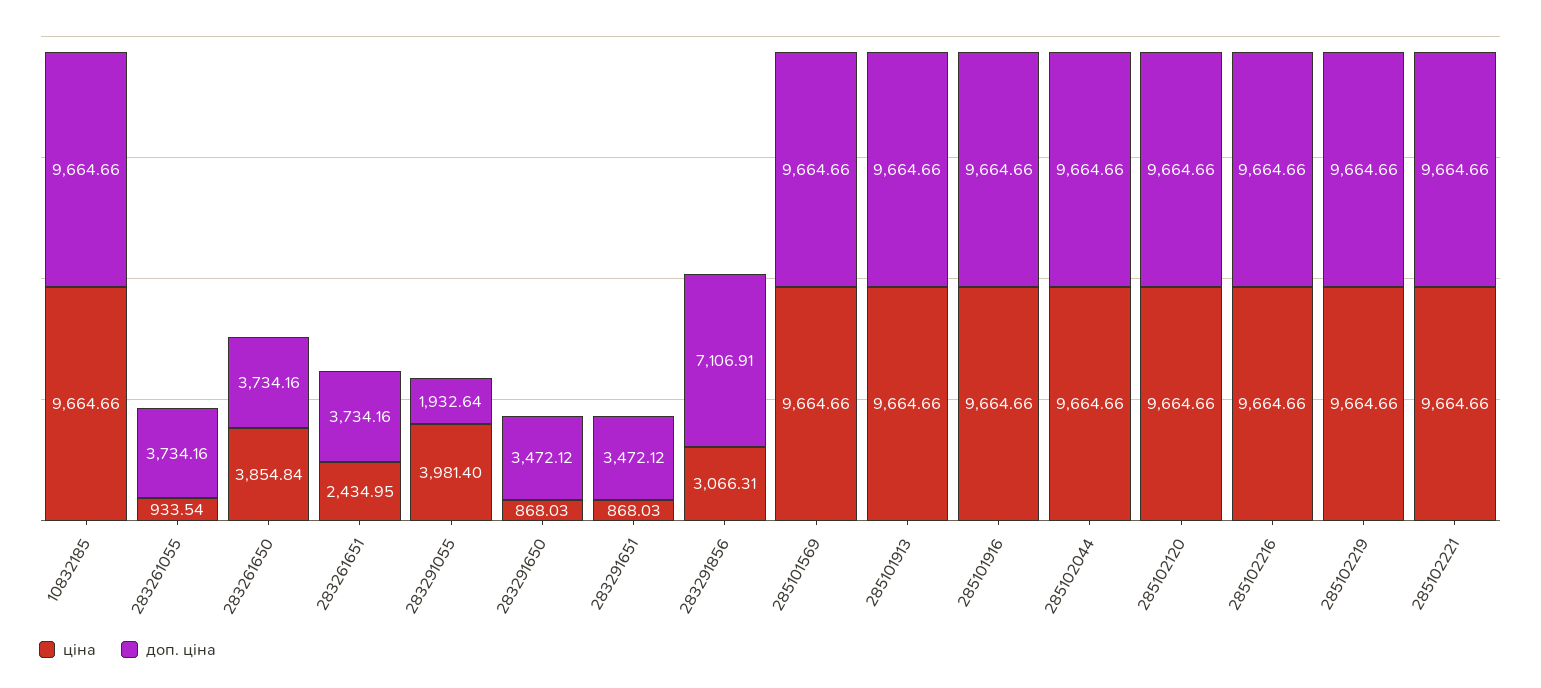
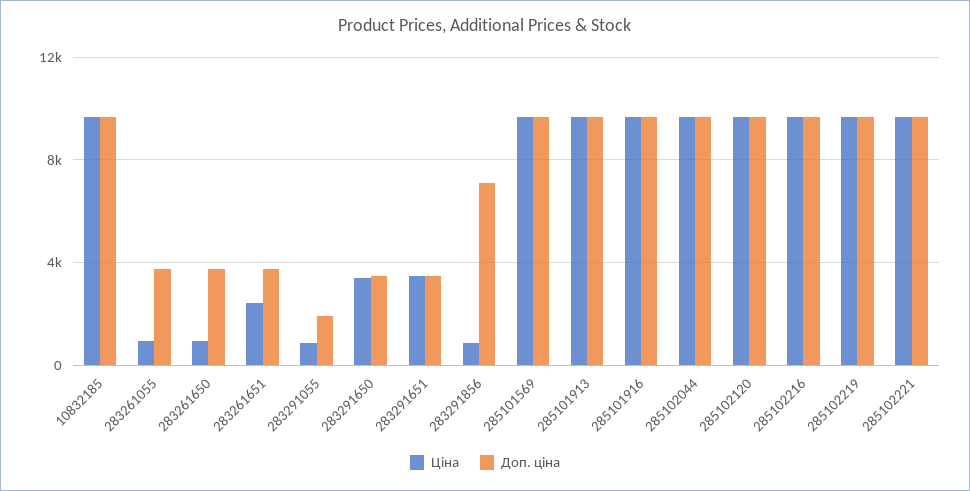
  {
    "ціна": {
      "10832185": 9664.66,
      "283261055": 933.54,
-     "283261650": 3854.84,
+     "283261650": 1000,
      "283261651": 2434.95,
-     "283291055": 3981.4,
+     "283291055": 1000,
-     "283291650": 868.03,
+     "283291650": 3500,
-     "283291651": 868.03,
+     "283291651": 3500,
-     "283291856": 3066.31,
+     "283291856": 1000,
      "285101569": 9664.66,
      "285101913": 9664.66,
      "285101916": 9664.66,
      "285102044": 9664.66,
      "285102120": 9664.66,
      "285102216": 9664.66,
      "285102219": 9664.66,
      "285102221": 9664.66
    },
    "доп. ціна": {
      "10832185": 9664.66,
      "283261055": 3734.16,
      "283261650": 3734.16,
      "283261651": 3734.16,
      "283291055": 1932.64,
      "283291650": 3472.12,
      "283291651": 3472.12,
      "283291856": 7106.91,
      "285101569": 9664.66,
      "285101913": 9664.66,
      "285101916": 9664.66,
      "285102044": 9664.66,
      "285102120": 9664.66,
      "285102216": 9664.66,
      "285102219": 9664.66,
      "285102221": 9664.66
    }
  }

